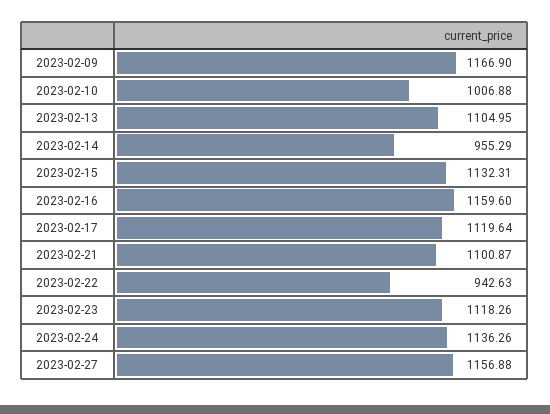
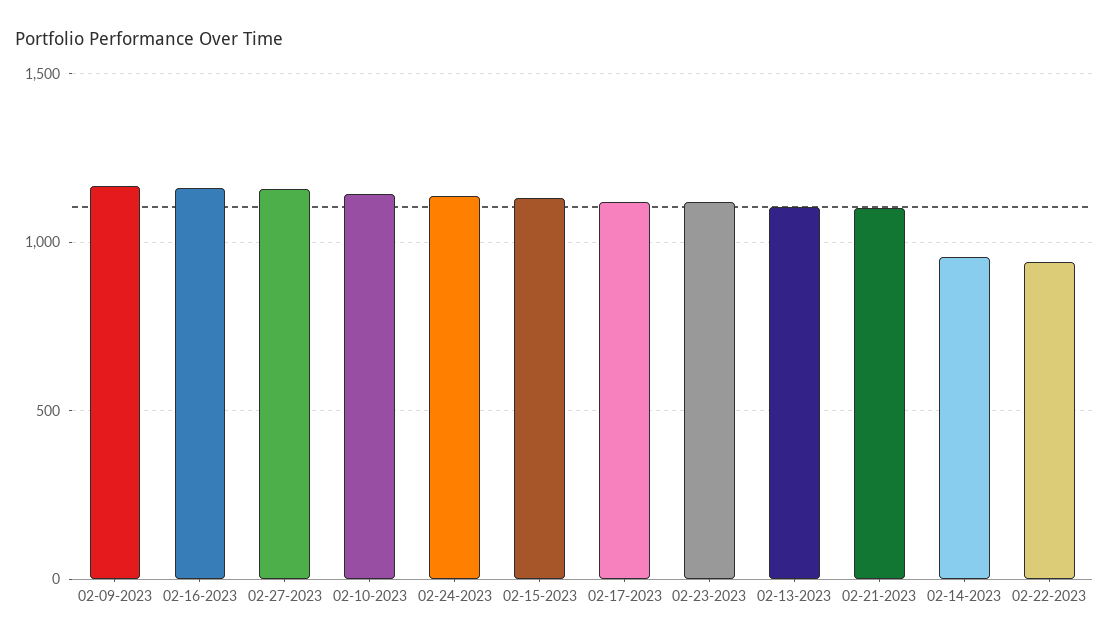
  {
    "2023-02-09": 1166.9,
-   "2023-02-10": 1006.88,
+   "2023-02-10": 1150,
    "2023-02-13": 1104.95,
    "2023-02-14": 955.29,
    "2023-02-15": 1132.31,
    "2023-02-16": 1159.6,
    "2023-02-17": 1119.64,
    "2023-02-21": 1100.87,
    "2023-02-22": 942.63,
    "2023-02-23": 1118.26,
    "2023-02-24": 1136.26,
    "2023-02-27": 1156.88
  }

